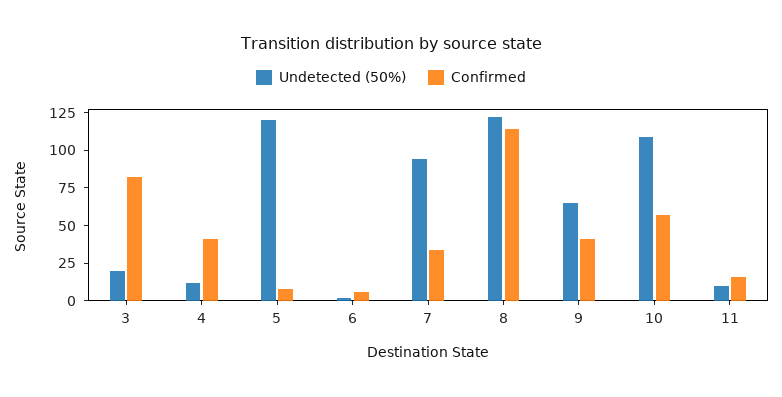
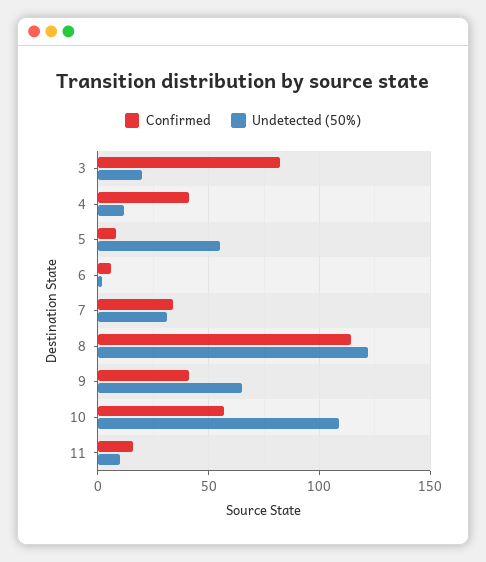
  {
    "Undetected (50%)": {
      "3": 20,
      "4": 10,
-     "5": 125,
+     "5": 55,
      "6": 0,
-     "7": 100,
+     "7": 30,
      "8": 120,
      "9": 65,
      "10": 110,
      "11": 10
    },
    "Confirmed": {
      "3": 80,
      "4": 40,
      "5": 10,
      "6": 5,
      "7": 35,
      "8": 115,
      "9": 40,
      "10": 55,
      "11": 15
    }
  }

